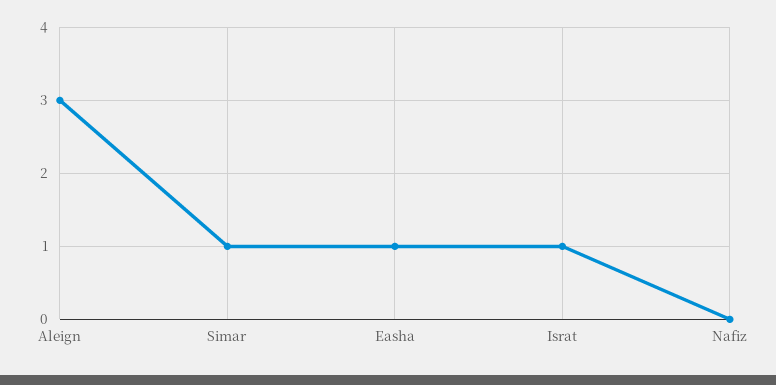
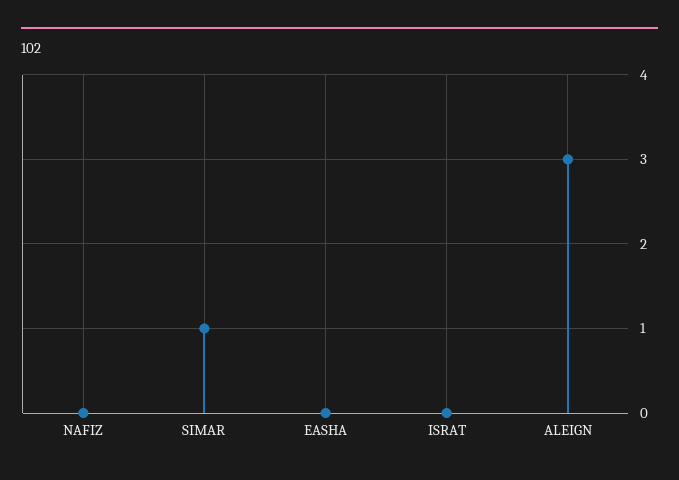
  {
    "Aleign": 3,
    "Simar": 1,
-   "Easha": 1,
+   "Easha": 0,
-   "Israt": 1,
+   "Israt": 0,
    "Nafiz": 0
  }

